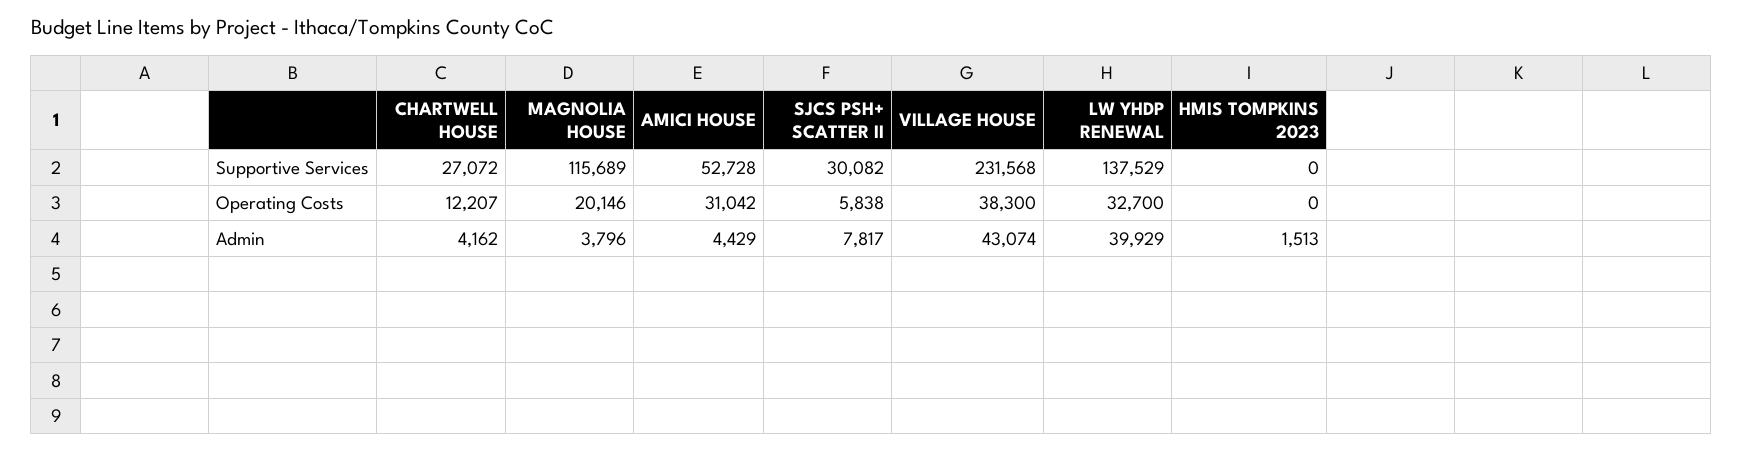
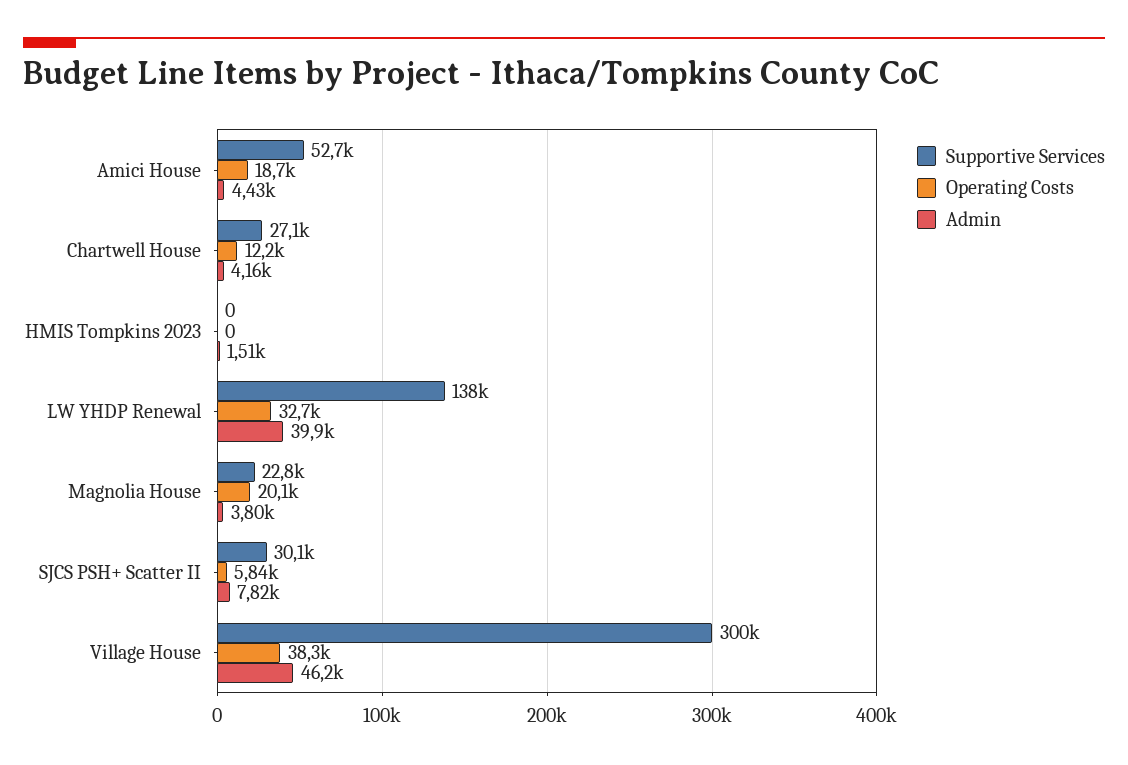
  {
    "Supportive Services": {
      "CHARTWELL HOUSE": 27072,
-     "MAGNOLIA HOUSE": 115689,
+     "MAGNOLIA HOUSE": 22800,
      "AMICI HOUSE": 52728,
      "SJCS PSH+ SCATTER II": 30082,
-     "VILLAGE HOUSE": 231568,
+     "VILLAGE HOUSE": 300000,
      "LW YHDP RENEWAL": 137529,
      "HMIS TOMPKINS 2023": 0
    },
    "Operating Costs": {
      "CHARTWELL HOUSE": 12207,
      "MAGNOLIA HOUSE": 20146,
-     "AMICI HOUSE": 31042,
+     "AMICI HOUSE": 18700,
      "SJCS PSH+ SCATTER II": 5838,
      "VILLAGE HOUSE": 38300,
      "LW YHDP RENEWAL": 32700,
      "HMIS TOMPKINS 2023": 0
    },
    "Admin": {
      "CHARTWELL HOUSE": 4162,
      "MAGNOLIA HOUSE": 3796,
      "AMICI HOUSE": 4429,
      "SJCS PSH+ SCATTER II": 7817,
-     "VILLAGE HOUSE": 43074,
+     "VILLAGE HOUSE": 46200,
      "LW YHDP RENEWAL": 39929,
      "HMIS TOMPKINS 2023": 1513
    }
  }

